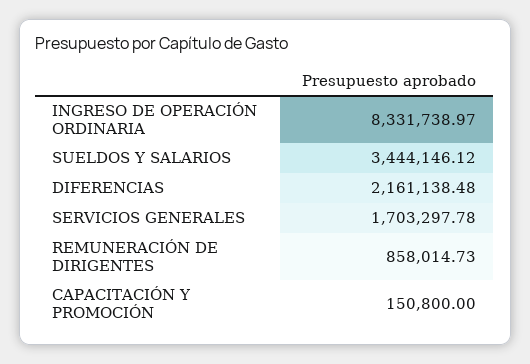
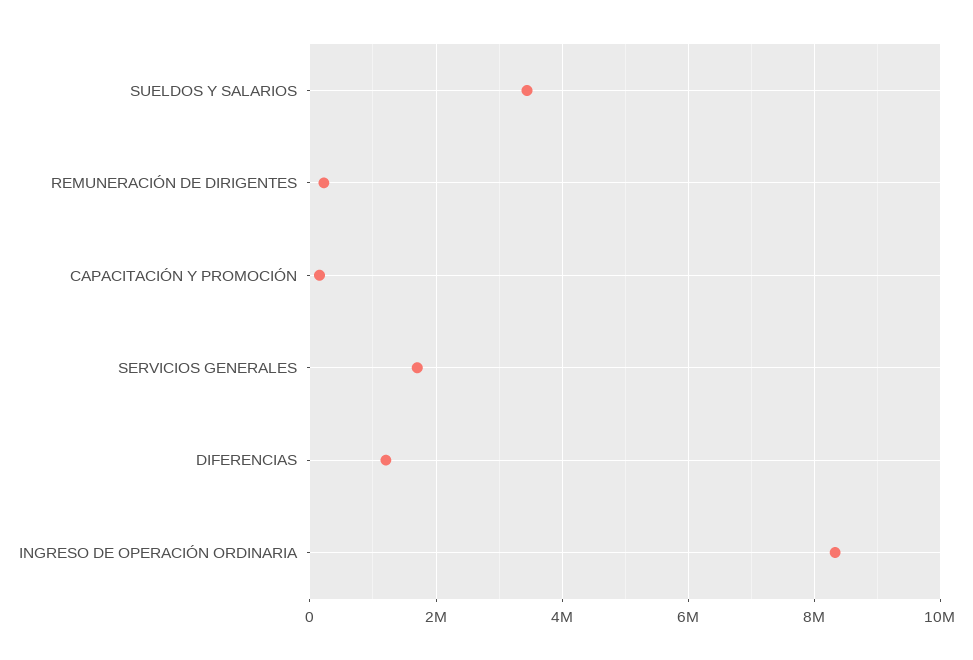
  {
    "INGRESO DE OPERACIÓN ORDINARIA": 8331738.97,
    "SUELDOS Y SALARIOS": 3444146.12,
-   "DIFERENCIAS": 2161138.48,
+   "DIFERENCIAS": 1200000,
    "SERVICIOS GENERALES": 1703297.78,
-   "REMUNERACIÓN DE DIRIGENTES": 858014.73,
+   "REMUNERACIÓN DE DIRIGENTES": 200000,
    "CAPACITACIÓN Y PROMOCIÓN": 150800
  }

